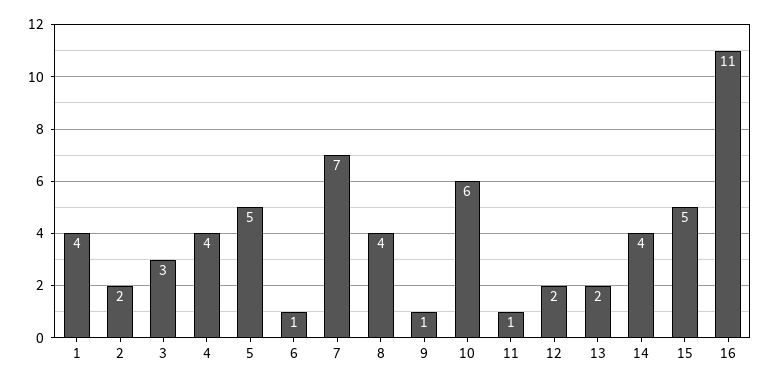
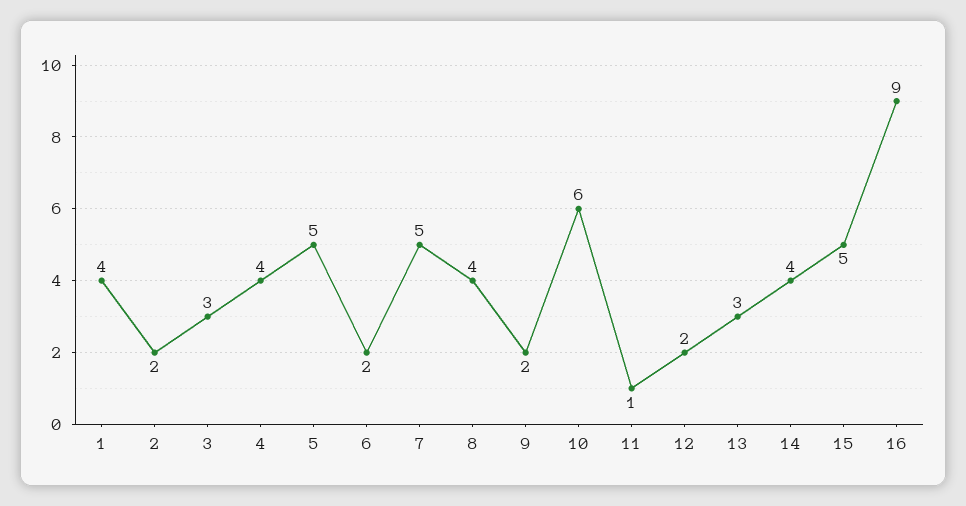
  {
    "1": 4,
    "2": 2,
    "3": 3,
    "4": 4,
    "5": 5,
-   "6": 1,
+   "6": 2,
-   "7": 7,
+   "7": 5,
    "8": 4,
-   "9": 1,
+   "9": 2,
    "10": 6,
    "11": 1,
    "12": 2,
-   "13": 2,
+   "13": 3,
    "14": 4,
    "15": 5,
-   "16": 11
+   "16": 9
  }

